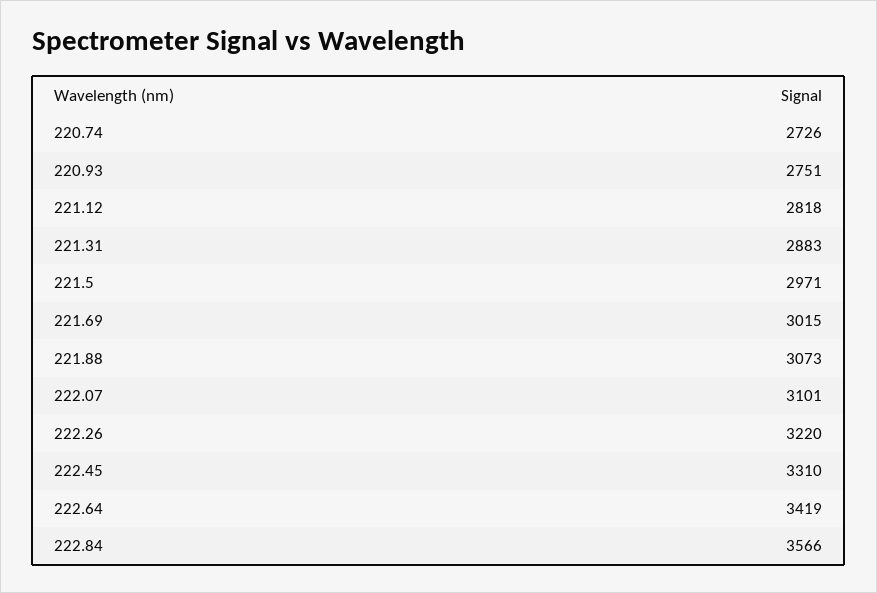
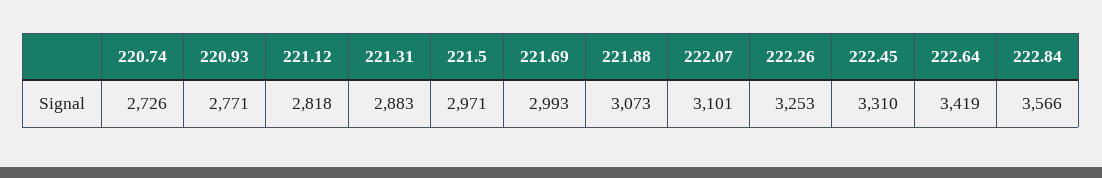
  {
    "220.74": 2726,
-   "220.93": 2751,
+   "220.93": 2771,
    "221.12": 2818,
    "221.31": 2883,
    "221.5": 2971,
-   "221.69": 3015,
+   "221.69": 2993,
    "221.88": 3073,
    "222.07": 3101,
-   "222.26": 3220,
+   "222.26": 3253,
    "222.45": 3310,
    "222.64": 3419,
    "222.84": 3566
  }

